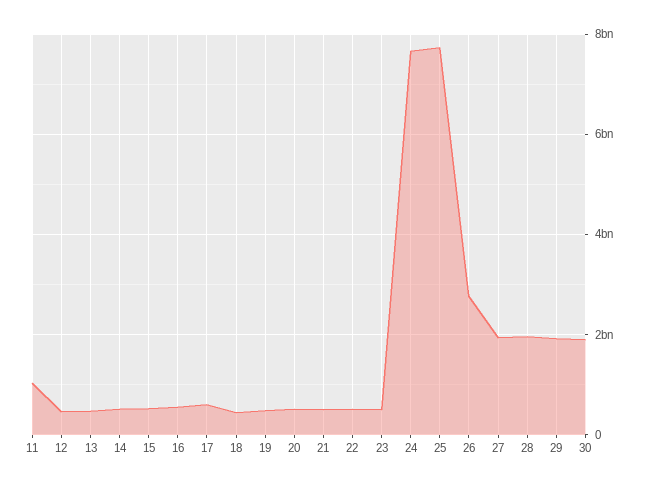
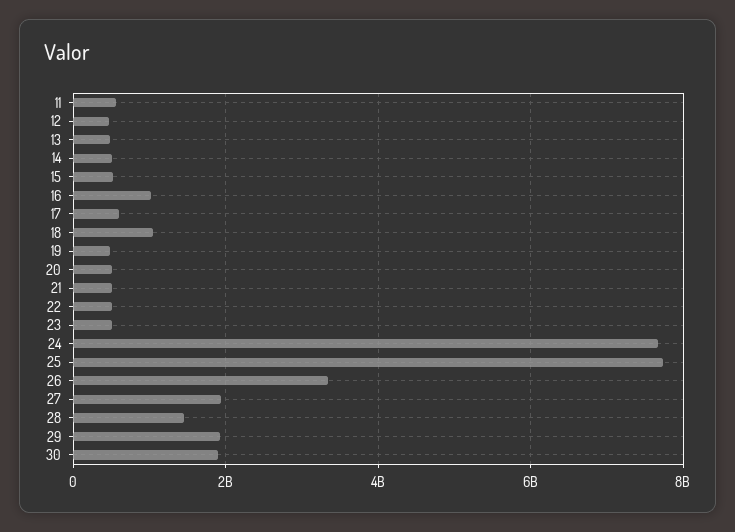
  {
-   "11": 1000000000,
+   "11": 600000000,
    "12": 400000000,
    "13": 400000000,
    "14": 600000000,
    "15": 600000000,
-   "16": 600000000,
+   "16": 1000000000,
    "17": 600000000,
-   "18": 400000000,
+   "18": 1000000000,
    "19": 400000000,
    "20": 600000000,
    "21": 400000000,
    "22": 600000000,
    "23": 600000000,
    "24": 7600000000,
    "25": 7800000000,
-   "26": 2800000000,
+   "26": 3400000000,
    "27": 2000000000,
-   "28": 2000000000,
+   "28": 1400000000,
    "29": 2000000000,
    "30": 2000000000
  }

